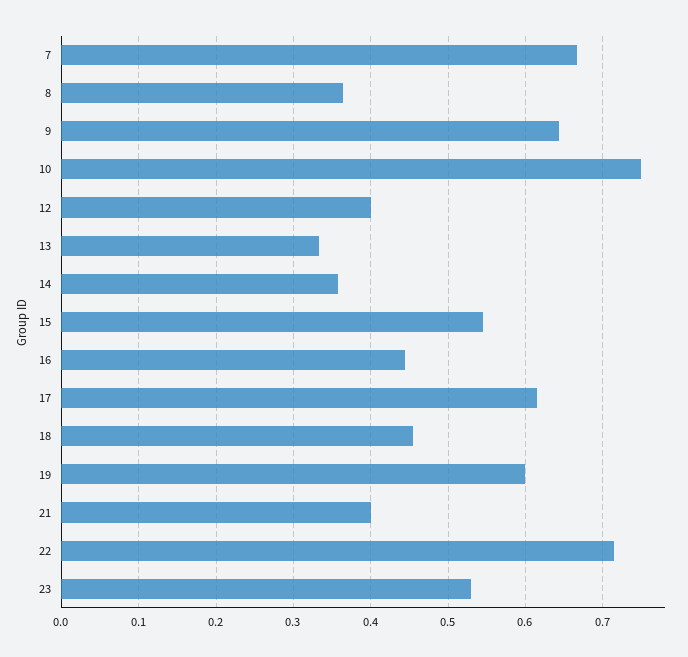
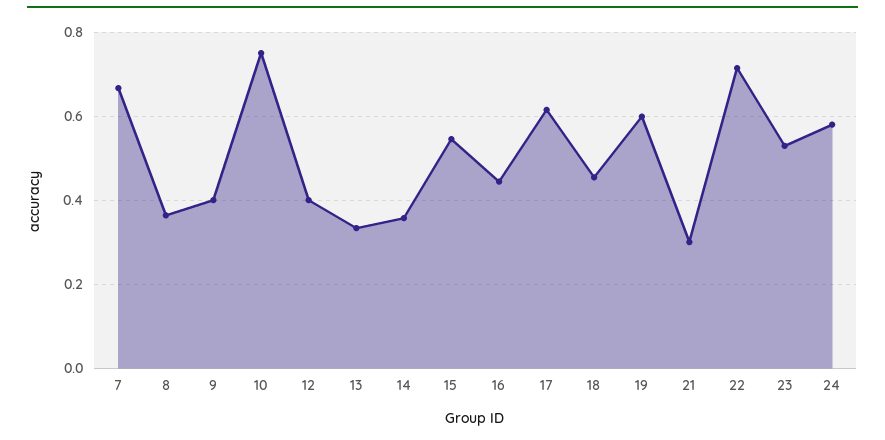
  {
    "7": 0.67,
    "8": 0.36,
-   "9": 0.64,
+   "9": 0.4,
    "10": 0.75,
    "12": 0.4,
    "13": 0.33,
    "14": 0.36,
    "15": 0.55,
    "16": 0.44,
    "17": 0.62,
    "18": 0.45,
    "19": 0.6,
-   "21": 0.4,
+   "21": 0.3,
    "22": 0.71,
-   "23": 0.53
+   "23": 0.53,
+   "24": 0.58
  }

